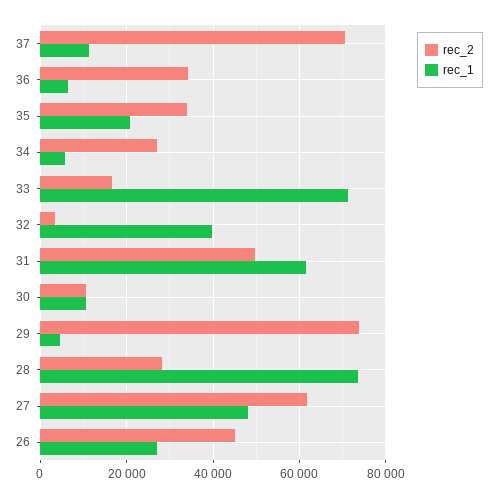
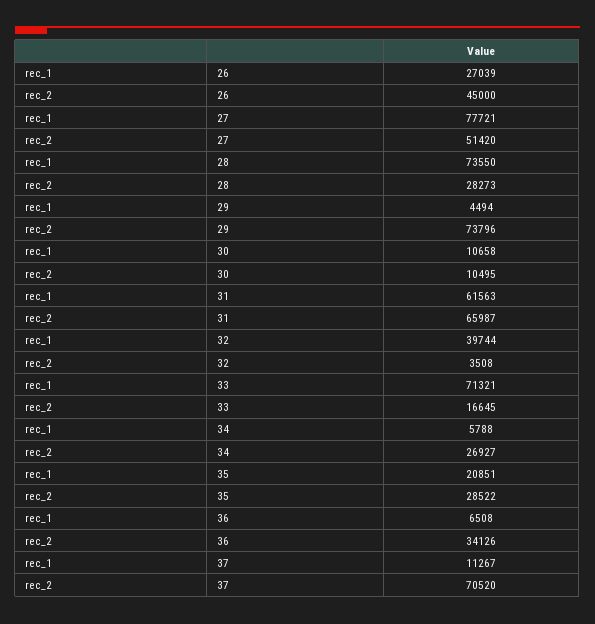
  {
    "rec_2": {
      "37": 70520,
      "36": 34126,
-     "35": 34000,
+     "35": 28522,
      "34": 26927,
      "33": 16645,
      "32": 3508,
-     "31": 50000,
+     "31": 65987,
      "30": 10495,
      "29": 73796,
      "28": 28273,
-     "27": 62000,
+     "27": 51420,
      "26": 45000
    },
    "rec_1": {
      "37": 11267,
      "36": 6508,
      "35": 20851,
      "34": 5788,
      "33": 71321,
      "32": 39744,
      "31": 61563,
      "30": 10658,
      "29": 4494,
      "28": 73550,
-     "27": 48000,
+     "27": 77721,
      "26": 27039
    }
  }

